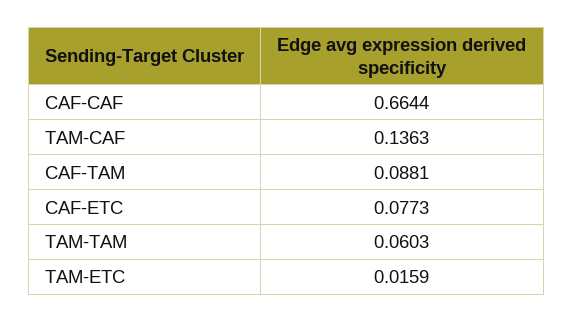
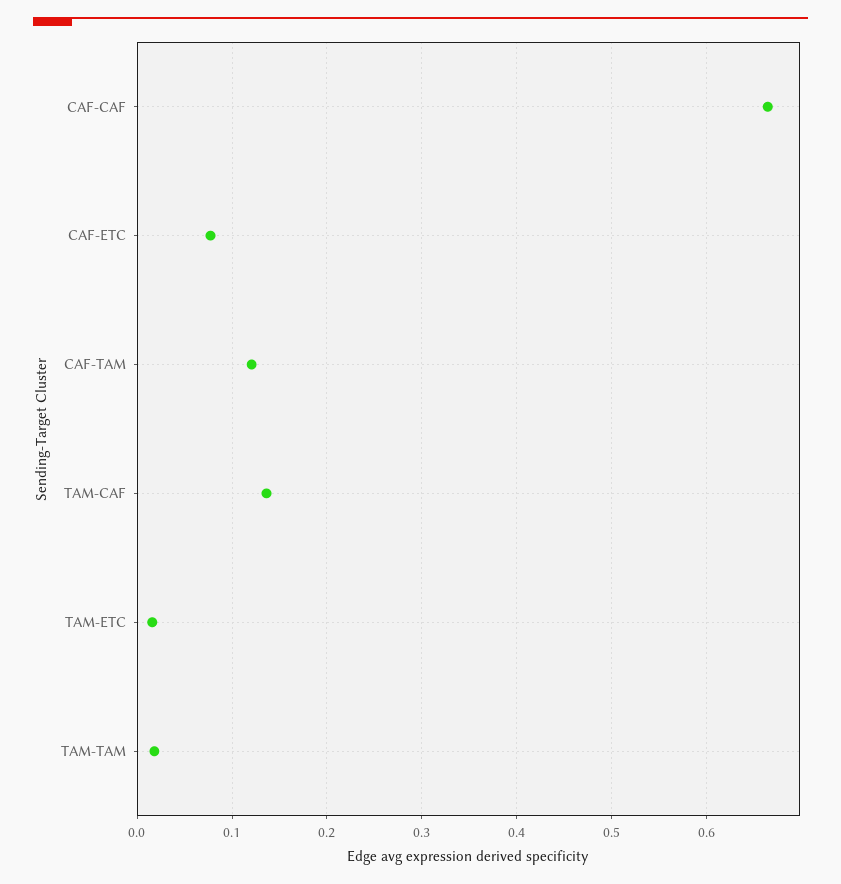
  {
    "CAF-CAF": 0.6644,
    "TAM-CAF": 0.1363,
-   "CAF-TAM": 0.0881,
+   "CAF-TAM": 0.12,
    "CAF-ETC": 0.0773,
-   "TAM-TAM": 0.0603,
+   "TAM-TAM": 0.02,
    "TAM-ETC": 0.0159
  }

